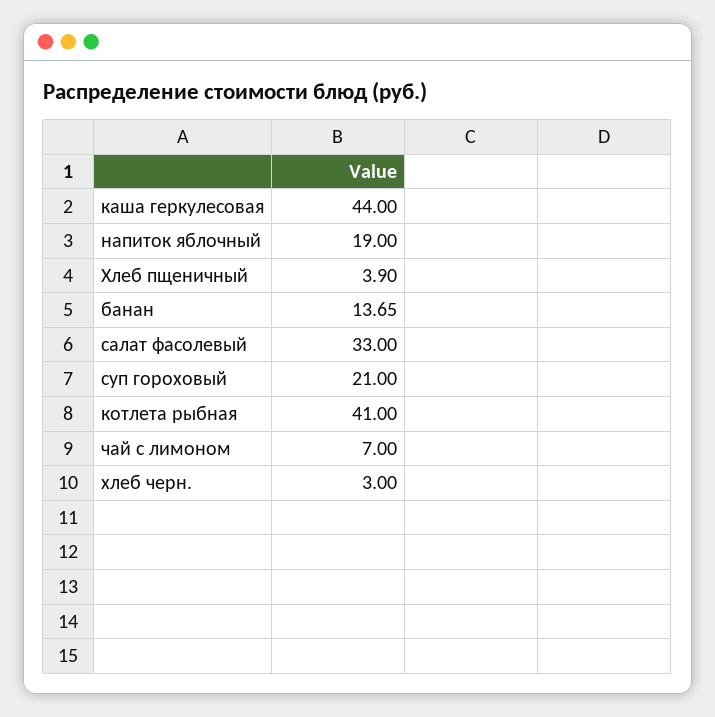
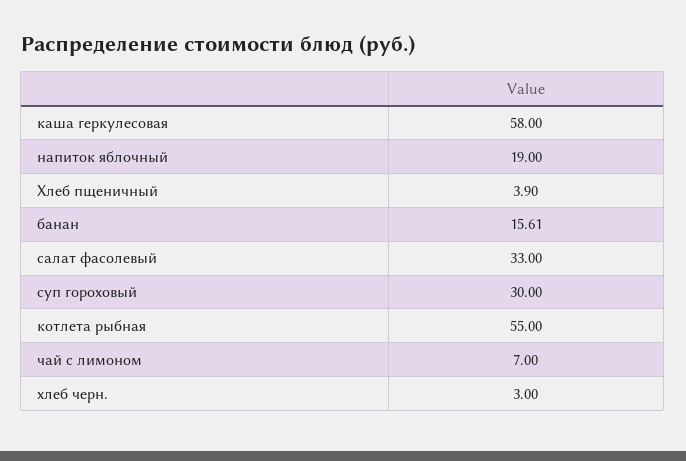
  {
-   "каша геркулесовая": 44,
+   "каша геркулесовая": 58,
    "напиток яблочный": 19,
    "Хлеб пщеничный": 3.9,
-   "банан": 13.65,
+   "банан": 15.61,
    "салат фасолевый": 33,
-   "суп гороховый": 21,
+   "суп гороховый": 30,
-   "котлета рыбная": 41,
+   "котлета рыбная": 55,
    "чай с лимоном": 7,
    "хлеб черн.": 3
  }

